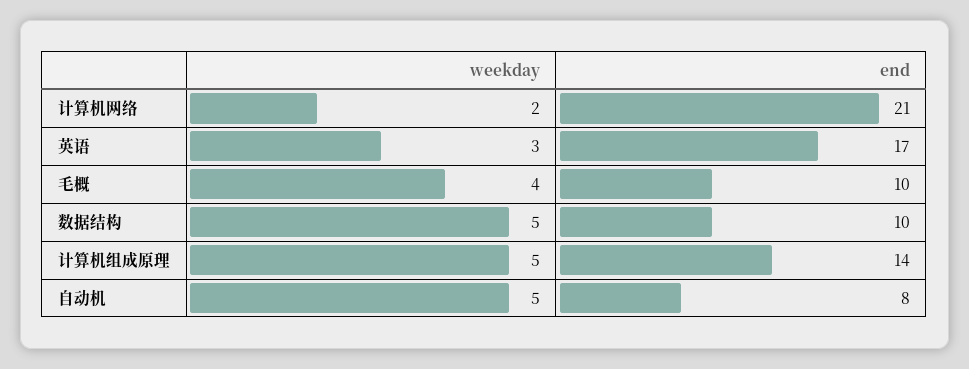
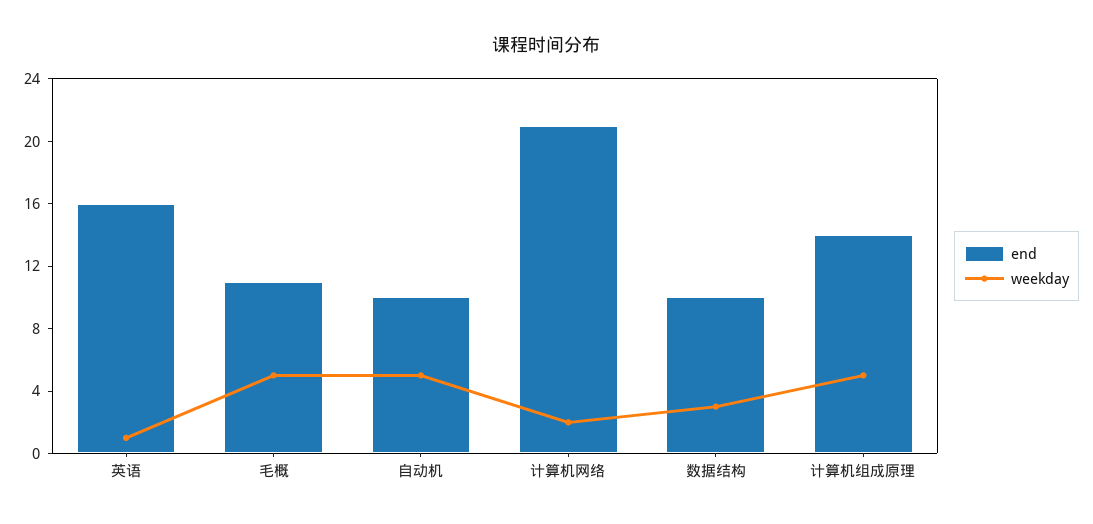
  {
    "weekday": {
      "计算机网络": 2,
-     "英语": 3,
+     "英语": 1,
-     "毛概": 4,
+     "毛概": 5,
-     "数据结构": 5,
+     "数据结构": 3,
      "计算机组成原理": 5,
      "自动机": 5
    },
    "end": {
      "计算机网络": 21,
-     "英语": 17,
+     "英语": 16,
-     "毛概": 10,
+     "毛概": 11,
      "数据结构": 10,
      "计算机组成原理": 14,
-     "自动机": 8
+     "自动机": 10
    }
  }

